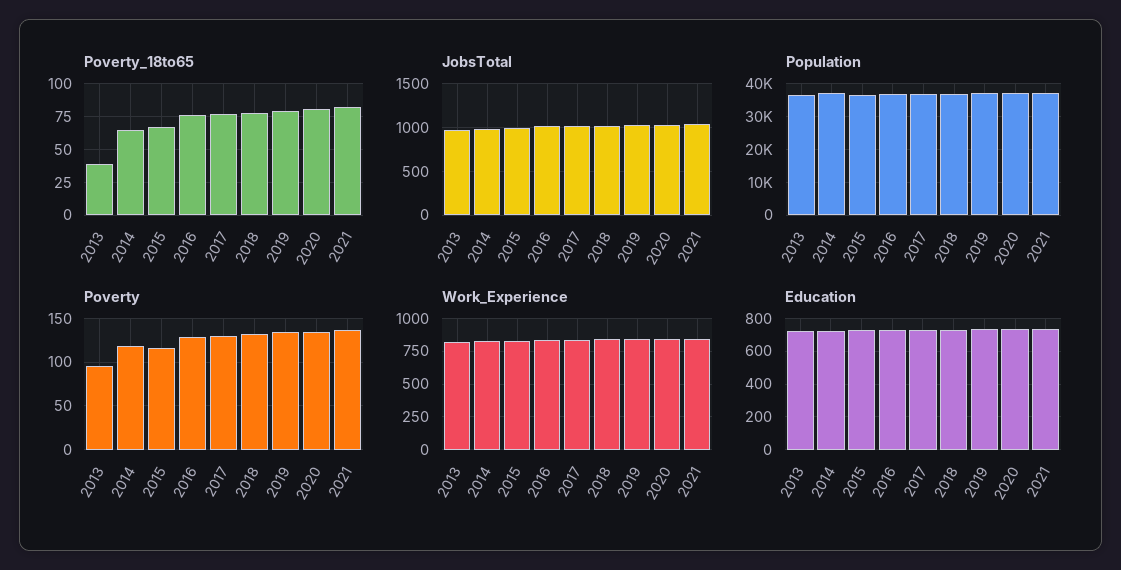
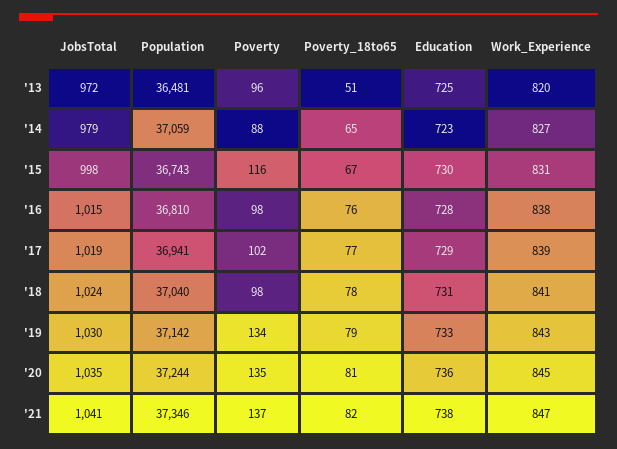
  {
    "Poverty_18to65": {
-     "2013": 40,
+     "2013": 51,
      "2014": 65,
      "2015": 67,
      "2016": 76,
      "2017": 77,
      "2018": 78,
      "2019": 79,
      "2020": 81,
      "2021": 82
    },
    "JobsTotal": {
      "2013": 972,
      "2014": 979,
      "2015": 998,
      "2016": 1015,
      "2017": 1019,
      "2018": 1024,
      "2019": 1030,
      "2020": 1035,
      "2021": 1041
    },
    "Population": {
      "2013": 36481,
      "2014": 37059,
      "2015": 36743,
      "2016": 36810,
      "2017": 36941,
      "2018": 37040,
      "2019": 37142,
      "2020": 37244,
      "2021": 37346
    },
    "Poverty": {
      "2013": 96,
-     "2014": 120,
+     "2014": 88,
      "2015": 116,
-     "2016": 130,
+     "2016": 98,
-     "2017": 130,
+     "2017": 102,
-     "2018": 130,
+     "2018": 98,
      "2019": 134,
      "2020": 135,
      "2021": 137
    },
    "Work_Experience": {
      "2013": 820,
      "2014": 827,
      "2015": 831,
      "2016": 838,
      "2017": 839,
      "2018": 841,
      "2019": 843,
      "2020": 845,
      "2021": 847
    },
    "Education": {
      "2013": 725,
      "2014": 723,
      "2015": 730,
      "2016": 728,
      "2017": 729,
      "2018": 731,
      "2019": 733,
      "2020": 736,
      "2021": 738
    }
  }

